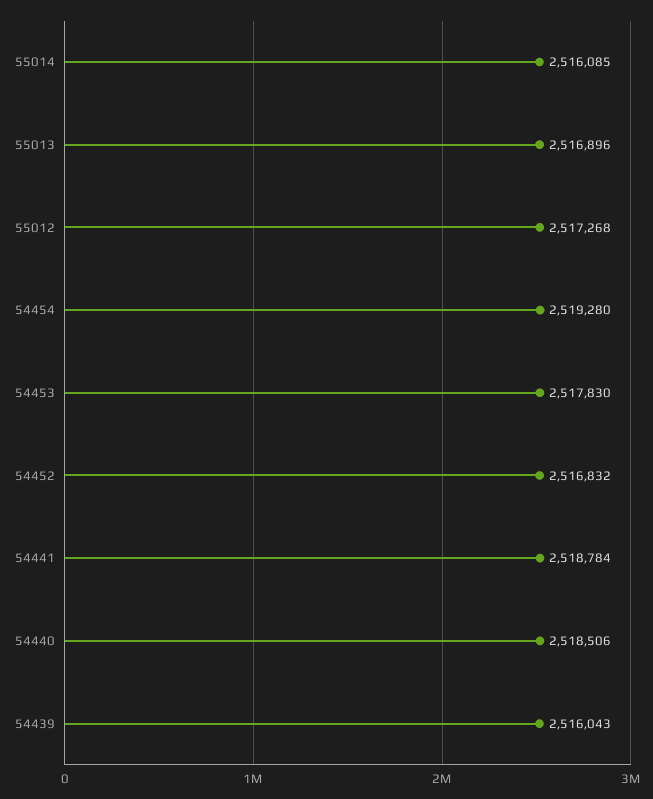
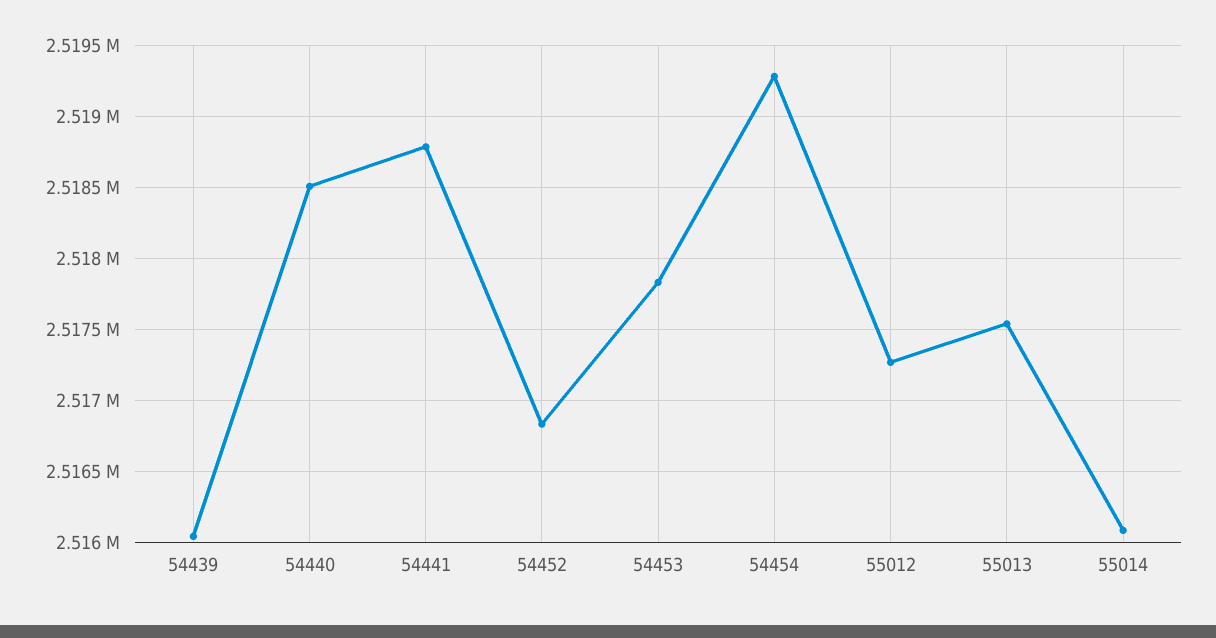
  {
    "55014": 2516085,
-   "55013": 2516896,
+   "55013": 2517550,
    "55012": 2517268,
    "54454": 2519280,
    "54453": 2517830,
    "54452": 2516832,
    "54441": 2518784,
    "54440": 2518506,
    "54439": 2516043
  }

